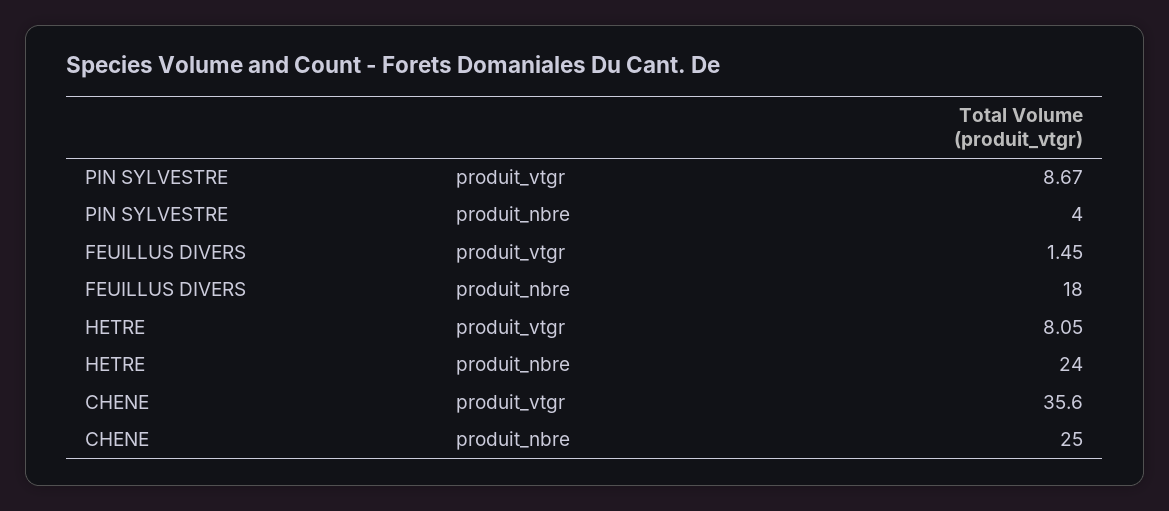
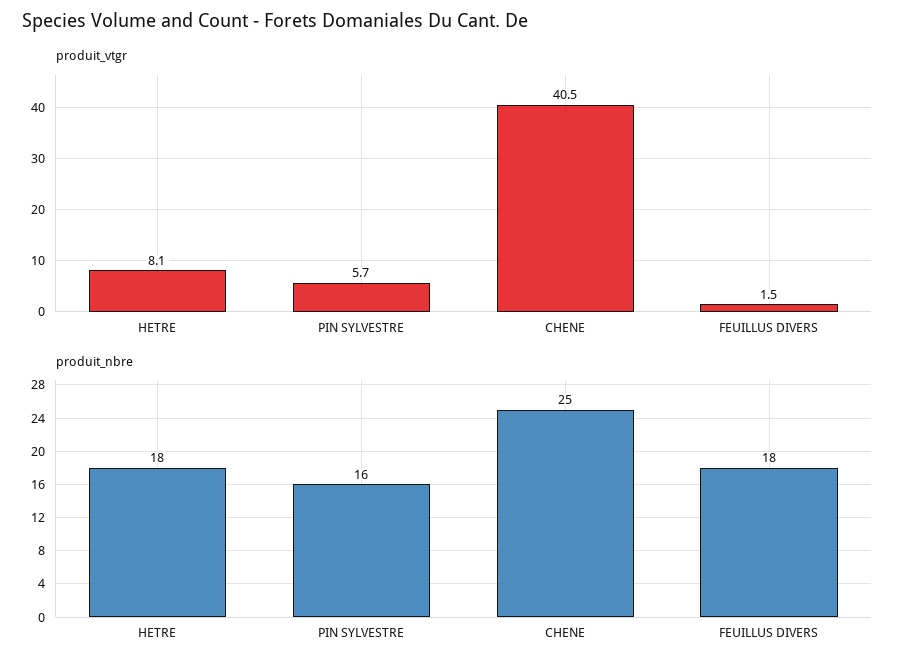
  {
    "produit_vtgr": {
-     "PIN SYLVESTRE": 8.67,
+     "PIN SYLVESTRE": 5.7,
      "FEUILLUS DIVERS": 1.45,
      "HETRE": 8.05,
-     "CHENE": 35.6
+     "CHENE": 40.5
    },
    "produit_nbre": {
-     "PIN SYLVESTRE": 4,
+     "PIN SYLVESTRE": 16,
      "FEUILLUS DIVERS": 18,
-     "HETRE": 24,
+     "HETRE": 18,
      "CHENE": 25
    }
  }

